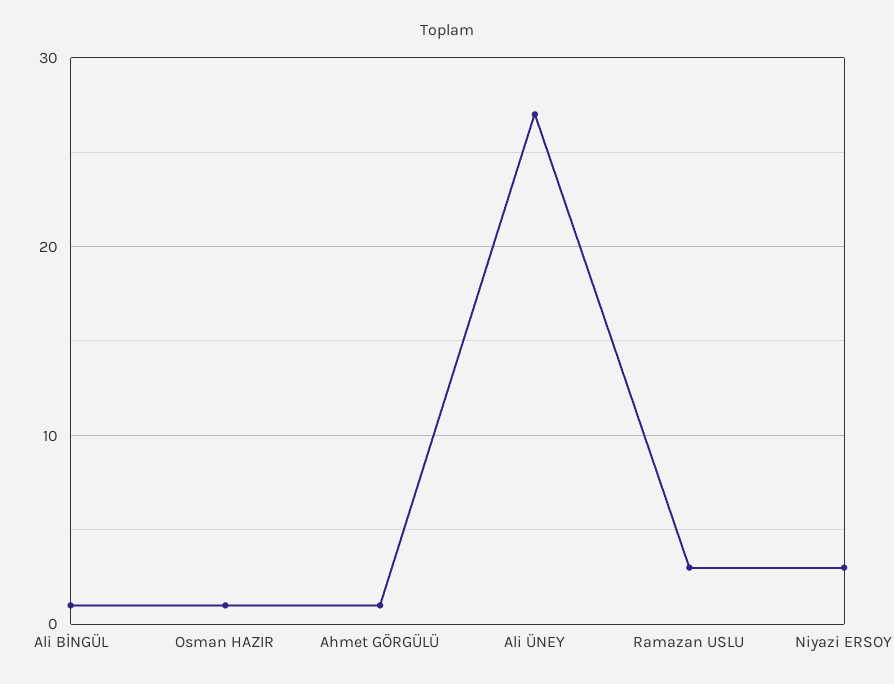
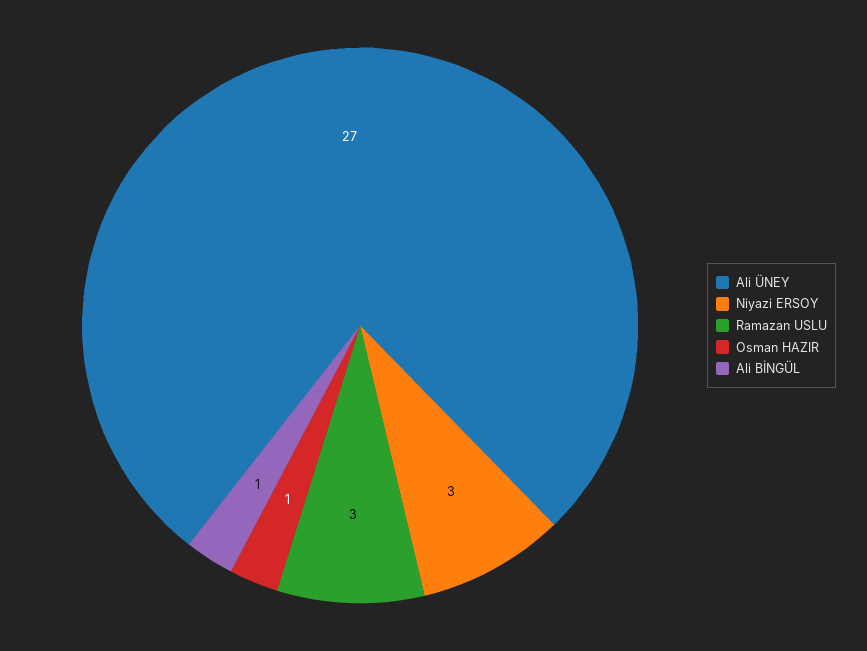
  {
    "Ali BİNGÜL": 1,
    "Osman HAZIR": 1,
-   "Ahmet GÖRGÜLÜ": 1,
    "Ali ÜNEY": 27,
    "Ramazan USLU": 3,
    "Niyazi ERSOY": 3
  }

